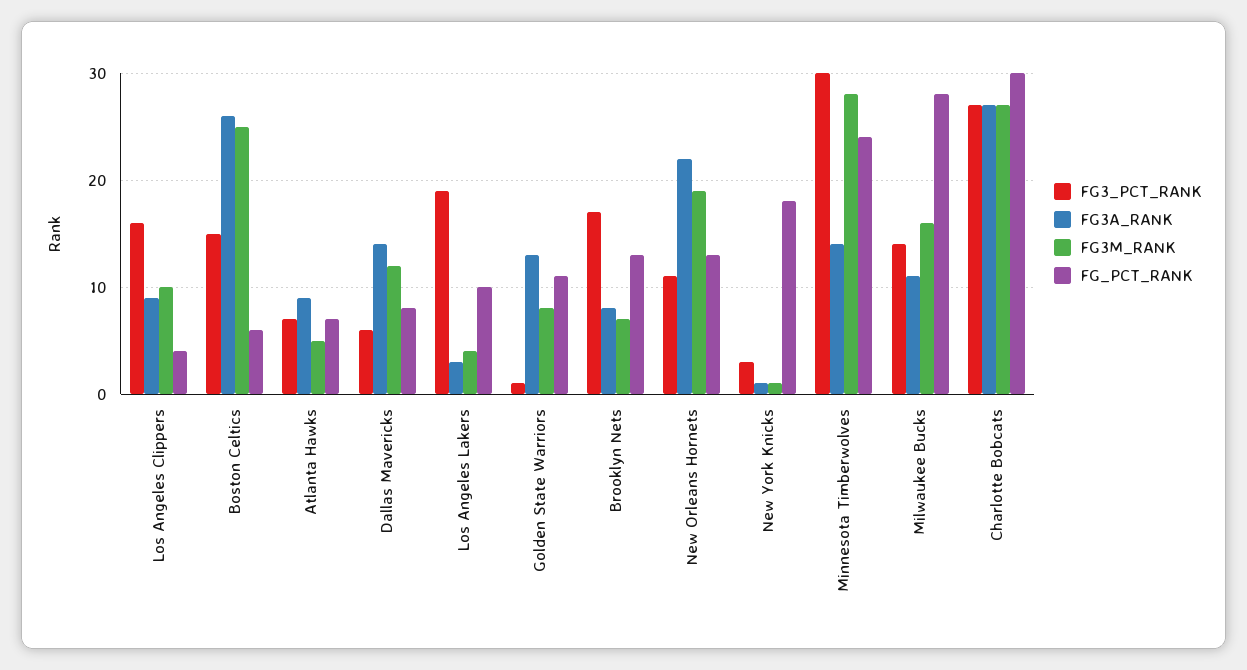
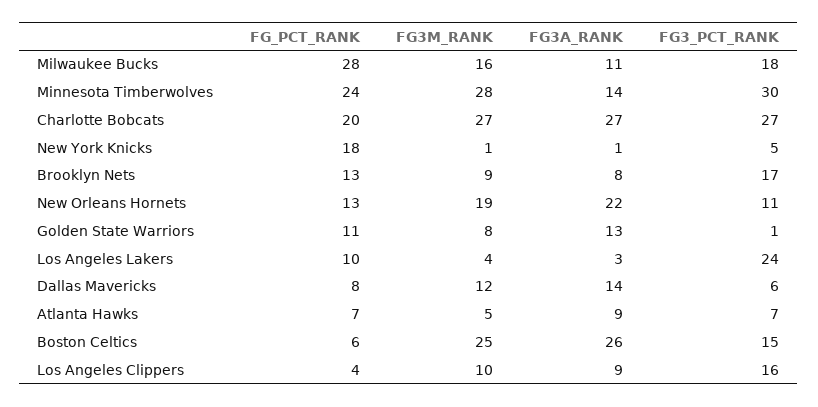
  {
    "FG3_PCT_RANK": {
      "Los Angeles Clippers": 16,
      "Boston Celtics": 15,
      "Atlanta Hawks": 7,
      "Dallas Mavericks": 6,
-     "Los Angeles Lakers": 19,
+     "Los Angeles Lakers": 24,
      "Golden State Warriors": 1,
      "Brooklyn Nets": 17,
      "New Orleans Hornets": 11,
-     "New York Knicks": 3,
+     "New York Knicks": 5,
      "Minnesota Timberwolves": 30,
-     "Milwaukee Bucks": 14,
+     "Milwaukee Bucks": 18,
      "Charlotte Bobcats": 27
    },
    "FG3A_RANK": {
      "Los Angeles Clippers": 9,
      "Boston Celtics": 26,
      "Atlanta Hawks": 9,
      "Dallas Mavericks": 14,
      "Los Angeles Lakers": 3,
      "Golden State Warriors": 13,
      "Brooklyn Nets": 8,
      "New Orleans Hornets": 22,
      "New York Knicks": 1,
      "Minnesota Timberwolves": 14,
      "Milwaukee Bucks": 11,
      "Charlotte Bobcats": 27
    },
    "FG3M_RANK": {
      "Los Angeles Clippers": 10,
      "Boston Celtics": 25,
      "Atlanta Hawks": 5,
      "Dallas Mavericks": 12,
      "Los Angeles Lakers": 4,
      "Golden State Warriors": 8,
-     "Brooklyn Nets": 7,
+     "Brooklyn Nets": 9,
      "New Orleans Hornets": 19,
      "New York Knicks": 1,
      "Minnesota Timberwolves": 28,
      "Milwaukee Bucks": 16,
      "Charlotte Bobcats": 27
    },
    "FG_PCT_RANK": {
      "Los Angeles Clippers": 4,
      "Boston Celtics": 6,
      "Atlanta Hawks": 7,
      "Dallas Mavericks": 8,
      "Los Angeles Lakers": 10,
      "Golden State Warriors": 11,
      "Brooklyn Nets": 13,
      "New Orleans Hornets": 13,
      "New York Knicks": 18,
      "Minnesota Timberwolves": 24,
      "Milwaukee Bucks": 28,
-     "Charlotte Bobcats": 30
+     "Charlotte Bobcats": 20
    }
  }

